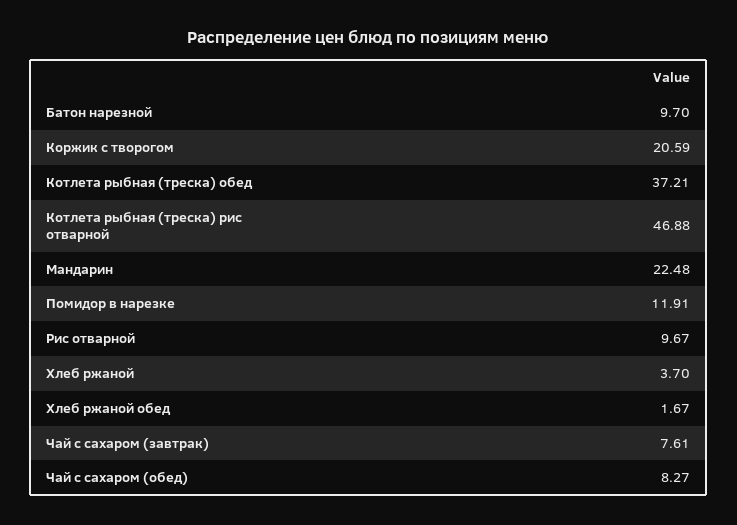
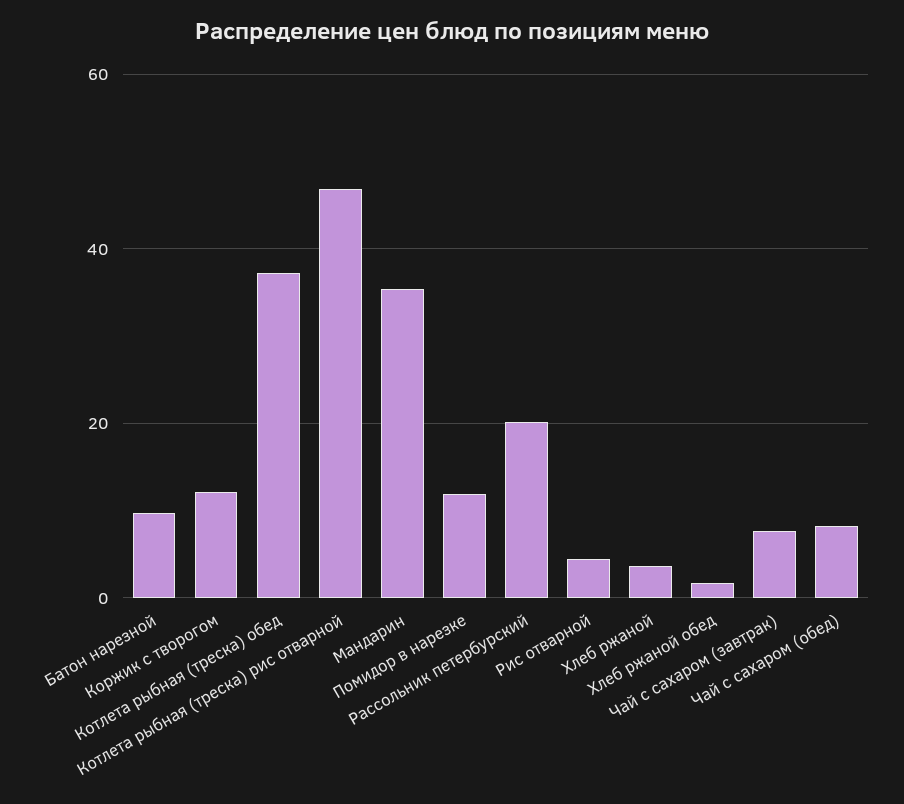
  {
    "Батон нарезной": 9.7,
-   "Коржик с творогом": 20.59,
+   "Коржик с творогом": 12,
    "Котлета рыбная (треска) обед": 37.21,
    "Котлета рыбная (треска) рис отварной": 46.88,
-   "Мандарин": 22.48,
+   "Мандарин": 36,
    "Помидор в нарезке": 11.91,
-   "Рис отварной": 9.67,
+   "Рис отварной": 4,
    "Хлеб ржаной": 3.7,
    "Хлеб ржаной обед": 1.67,
    "Чай с сахаром (завтрак)": 7.61,
-   "Чай с сахаром (обед)": 8.27
+   "Чай с сахаром (обед)": 8.27,
+   "Рассольник петербурский": 20
  }

